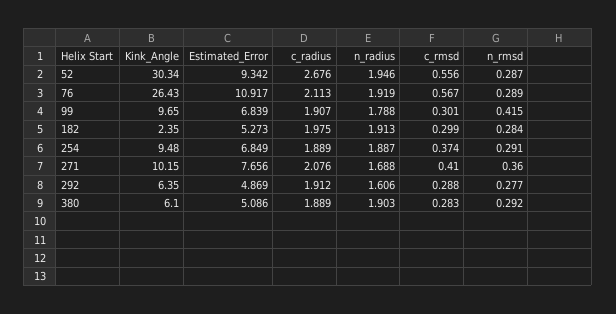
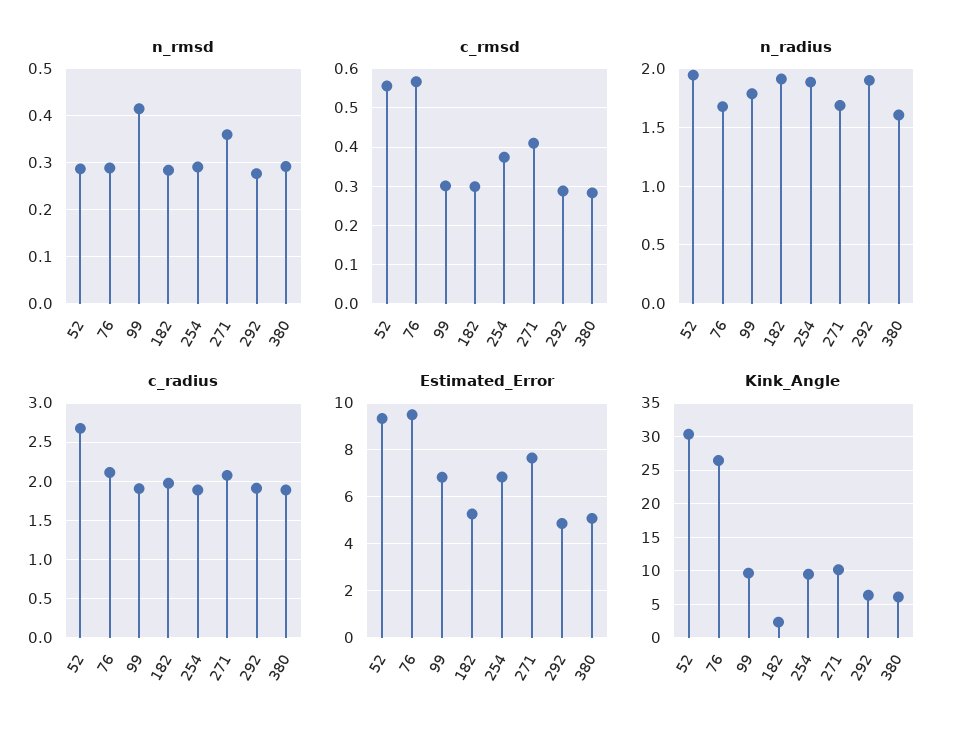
  {
    "Kink_Angle": {
      "52": 30.34,
      "76": 26.43,
      "99": 9.65,
      "182": 2.35,
      "254": 9.48,
      "271": 10.15,
      "292": 6.35,
      "380": 6.1
    },
    "Estimated_Error": {
      "52": 9.342,
-     "76": 10.917,
+     "76": 9.5,
      "99": 6.839,
      "182": 5.273,
      "254": 6.849,
      "271": 7.656,
      "292": 4.869,
      "380": 5.086
    },
    "c_radius": {
      "52": 2.676,
      "76": 2.113,
      "99": 1.907,
      "182": 1.975,
      "254": 1.889,
      "271": 2.076,
      "292": 1.912,
      "380": 1.889
    },
    "n_radius": {
      "52": 1.946,
-     "76": 1.919,
+     "76": 1.7,
      "99": 1.788,
      "182": 1.913,
      "254": 1.887,
      "271": 1.688,
-     "292": 1.606,
+     "292": 1.9,
-     "380": 1.903
+     "380": 1.6
    },
    "c_rmsd": {
      "52": 0.556,
      "76": 0.567,
      "99": 0.301,
      "182": 0.299,
      "254": 0.374,
      "271": 0.41,
      "292": 0.288,
      "380": 0.283
    },
    "n_rmsd": {
      "52": 0.287,
      "76": 0.289,
      "99": 0.415,
      "182": 0.284,
      "254": 0.291,
      "271": 0.36,
      "292": 0.277,
      "380": 0.292
    }
  }

